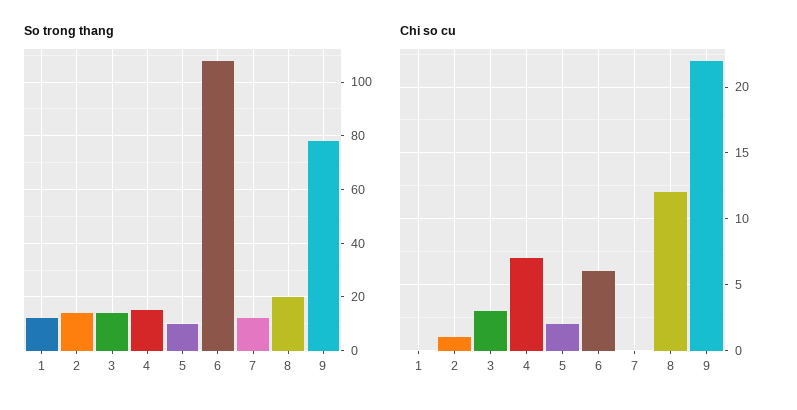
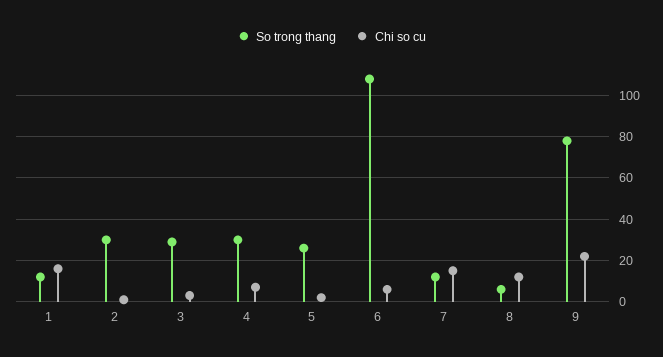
  {
    "So trong thang": {
      "1": 10,
-     "2": 15,
+     "2": 30,
-     "3": 15,
+     "3": 30,
-     "4": 15,
+     "4": 30,
-     "5": 10,
+     "5": 25,
      "6": 110,
      "7": 10,
-     "8": 20,
+     "8": 5,
      "9": 80
    },
    "Chi so cu": {
-     "1": 0,
+     "1": 15,
      "2": 1,
      "3": 3,
      "4": 7,
      "5": 2,
      "6": 6,
-     "7": 0,
+     "7": 15,
      "8": 12,
      "9": 22
    }
  }

